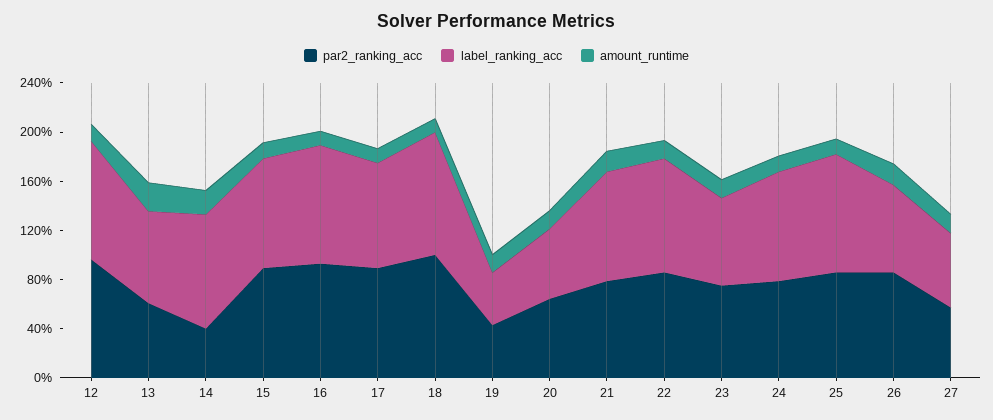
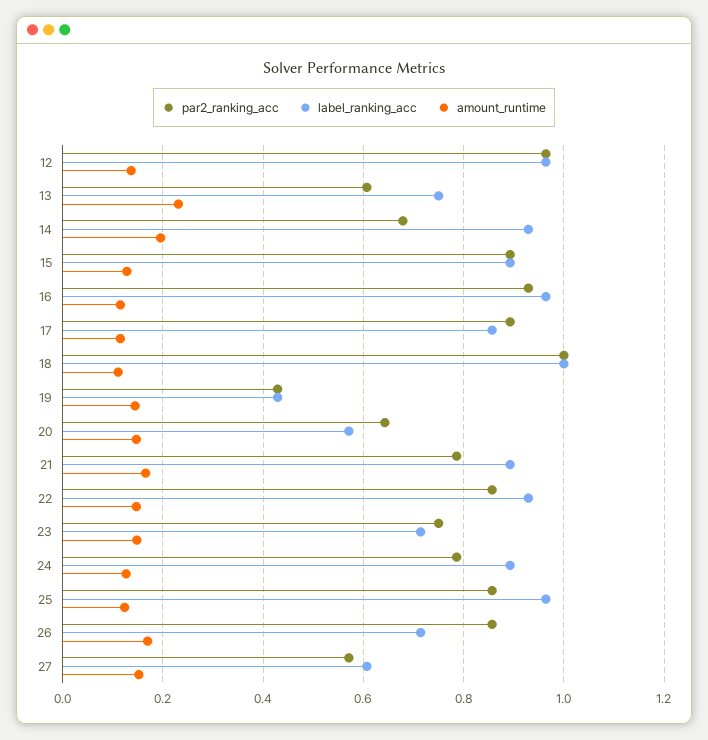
  {
    "par2_ranking_acc": {
      "12": 0.96,
      "13": 0.6,
-     "14": 0.4,
+     "14": 0.68,
      "15": 0.9,
      "16": 0.92,
      "17": 0.9,
      "18": 1,
      "19": 0.42,
      "20": 0.64,
      "21": 0.78,
      "22": 0.86,
      "23": 0.76,
      "24": 0.78,
      "25": 0.86,
      "26": 0.86,
      "27": 0.58
    },
    "label_ranking_acc": {
      "12": 0.96,
      "13": 0.76,
      "14": 0.92,
      "15": 0.9,
      "16": 0.96,
      "17": 0.86,
      "18": 1,
      "19": 0.42,
      "20": 0.58,
      "21": 0.9,
      "22": 0.92,
      "23": 0.72,
      "24": 0.9,
      "25": 0.96,
      "26": 0.72,
      "27": 0.6
    },
    "amount_runtime": {
      "12": 0.14,
      "13": 0.24,
      "14": 0.2,
      "15": 0.12,
      "16": 0.12,
      "17": 0.12,
      "18": 0.12,
      "19": 0.14,
      "20": 0.14,
      "21": 0.16,
      "22": 0.14,
      "23": 0.14,
      "24": 0.12,
      "25": 0.12,
      "26": 0.16,
      "27": 0.16
    }
  }

